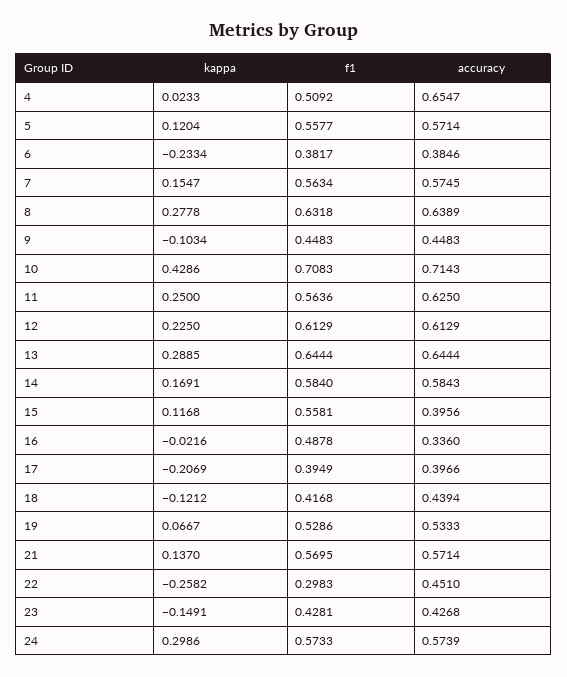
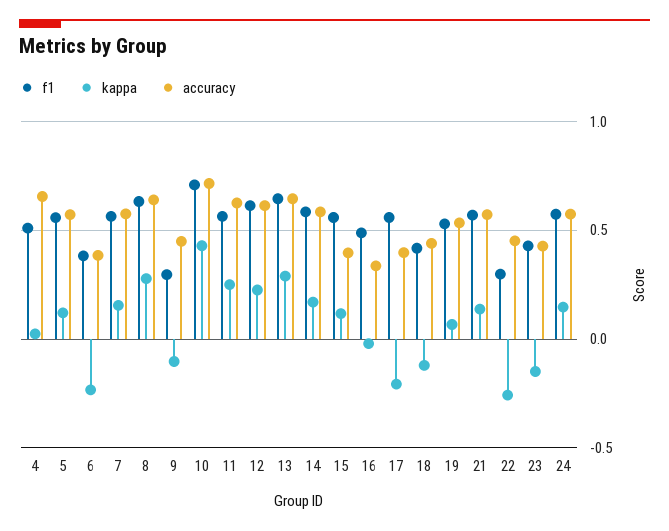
  {
    "kappa": {
      "4": 0.0233,
      "5": 0.1204,
      "6": -0.2334,
      "7": 0.1547,
      "8": 0.2778,
      "9": -0.1034,
      "10": 0.4286,
      "11": 0.25,
      "12": 0.225,
      "13": 0.2885,
      "14": 0.1691,
      "15": 0.1168,
      "16": -0.0216,
      "17": -0.2069,
      "18": -0.1212,
      "19": 0.0667,
      "21": 0.137,
      "22": -0.2582,
      "23": -0.1491,
-     "24": 0.2986
+     "24": 0.15
    },
    "f1": {
      "4": 0.5092,
      "5": 0.5577,
      "6": 0.3817,
      "7": 0.5634,
      "8": 0.6318,
-     "9": 0.4483,
+     "9": 0.3,
      "10": 0.7083,
      "11": 0.5636,
      "12": 0.6129,
      "13": 0.6444,
      "14": 0.584,
      "15": 0.5581,
      "16": 0.4878,
-     "17": 0.3949,
+     "17": 0.55,
      "18": 0.4168,
      "19": 0.5286,
      "21": 0.5695,
      "22": 0.2983,
      "23": 0.4281,
      "24": 0.5733
    },
    "accuracy": {
      "4": 0.6547,
      "5": 0.5714,
      "6": 0.3846,
      "7": 0.5745,
      "8": 0.6389,
      "9": 0.4483,
      "10": 0.7143,
      "11": 0.625,
      "12": 0.6129,
      "13": 0.6444,
      "14": 0.5843,
      "15": 0.3956,
      "16": 0.336,
      "17": 0.3966,
      "18": 0.4394,
      "19": 0.5333,
      "21": 0.5714,
      "22": 0.451,
      "23": 0.4268,
      "24": 0.5739
    }
  }

